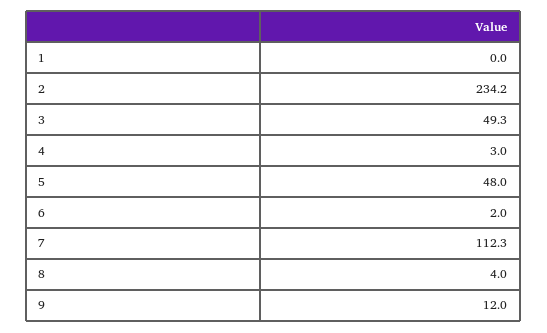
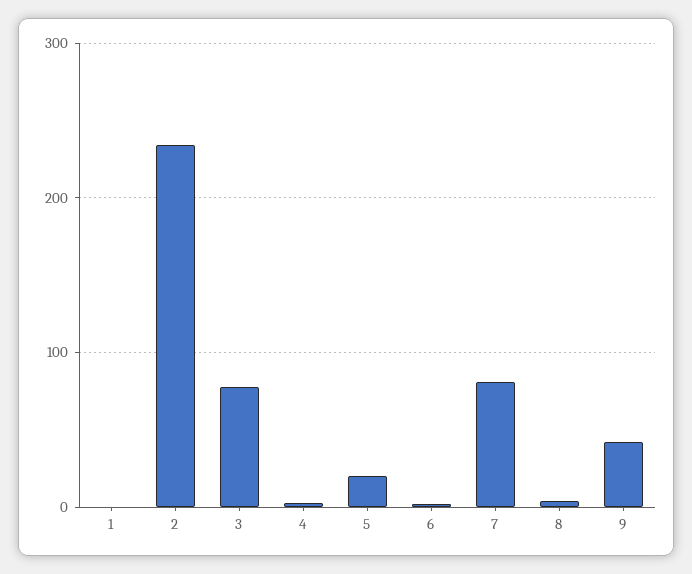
  {
    "1": 0,
    "2": 234.2,
-   "3": 49.3,
+   "3": 80,
    "4": 3,
-   "5": 48,
+   "5": 20,
    "6": 2,
-   "7": 112.3,
+   "7": 80,
    "8": 4,
-   "9": 12
+   "9": 40
  }

